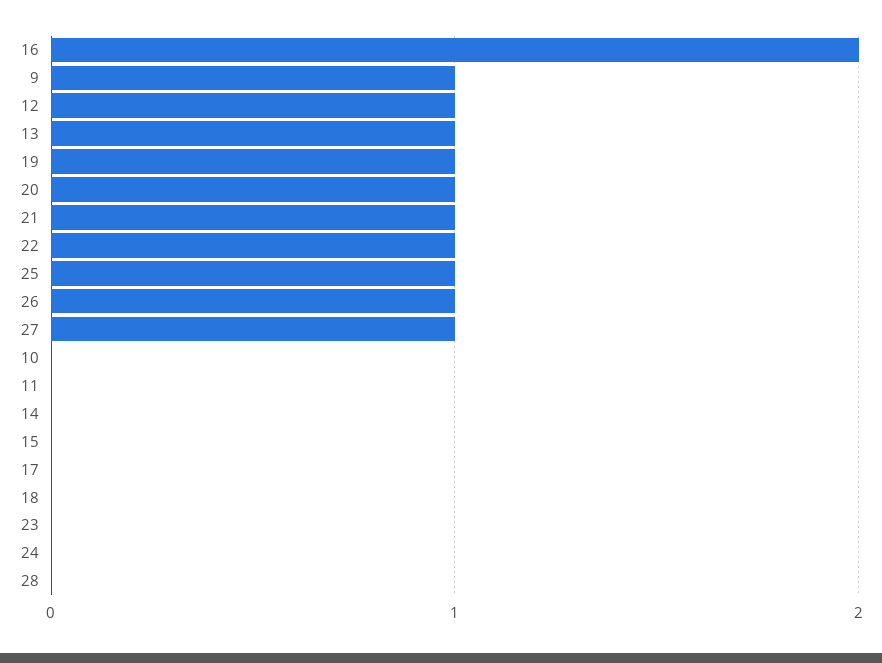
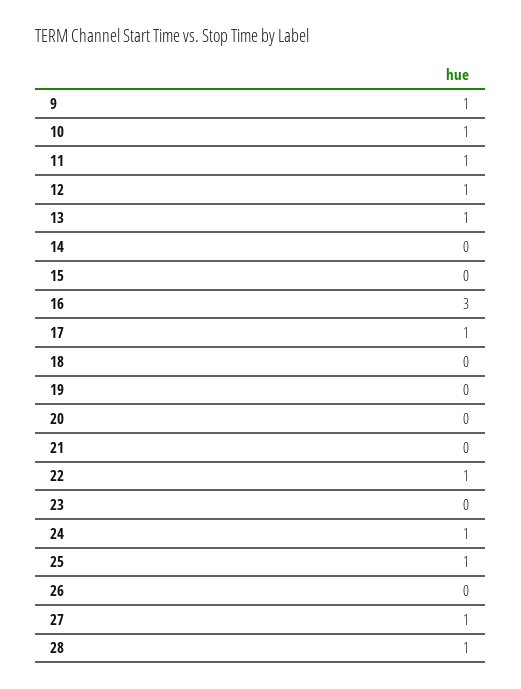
  {
-   "16": 2,
+   "16": 3,
    "9": 1,
    "12": 1,
    "13": 1,
-   "19": 1,
+   "19": 0,
-   "20": 1,
+   "20": 0,
-   "21": 1,
+   "21": 0,
    "22": 1,
    "25": 1,
-   "26": 1,
+   "26": 0,
    "27": 1,
-   "10": 0,
+   "10": 1,
-   "11": 0,
+   "11": 1,
    "14": 0,
    "15": 0,
-   "17": 0,
+   "17": 1,
    "18": 0,
    "23": 0,
-   "24": 0,
+   "24": 1,
-   "28": 0
+   "28": 1
  }

